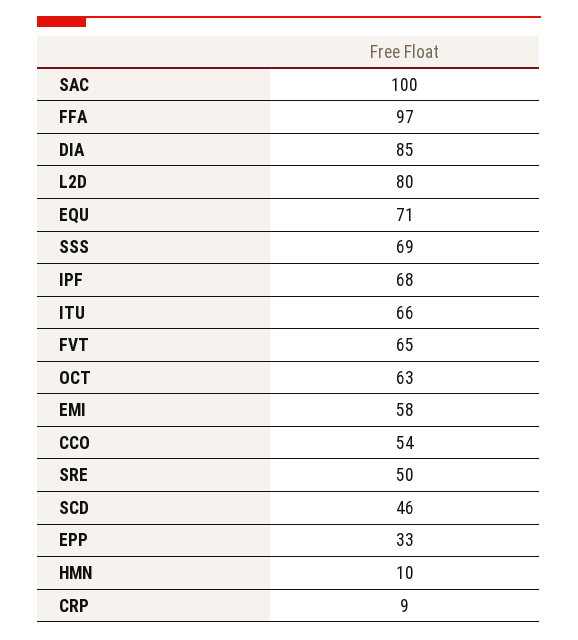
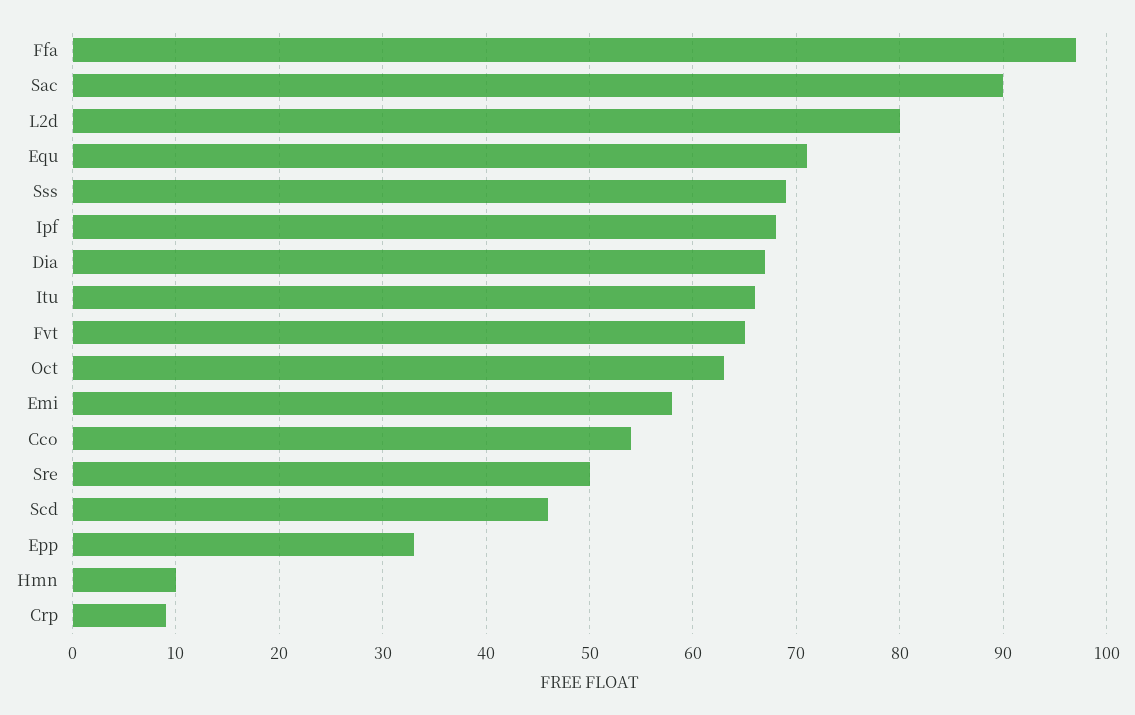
  {
-   "SAC": 100,
+   "SAC": 90,
    "FFA": 97,
-   "DIA": 85,
+   "DIA": 67,
    "L2D": 80,
    "EQU": 71,
    "SSS": 69,
    "IPF": 68,
    "ITU": 66,
    "FVT": 65,
    "OCT": 63,
    "EMI": 58,
    "CCO": 54,
    "SRE": 50,
    "SCD": 46,
    "EPP": 33,
    "HMN": 10,
    "CRP": 9
  }

